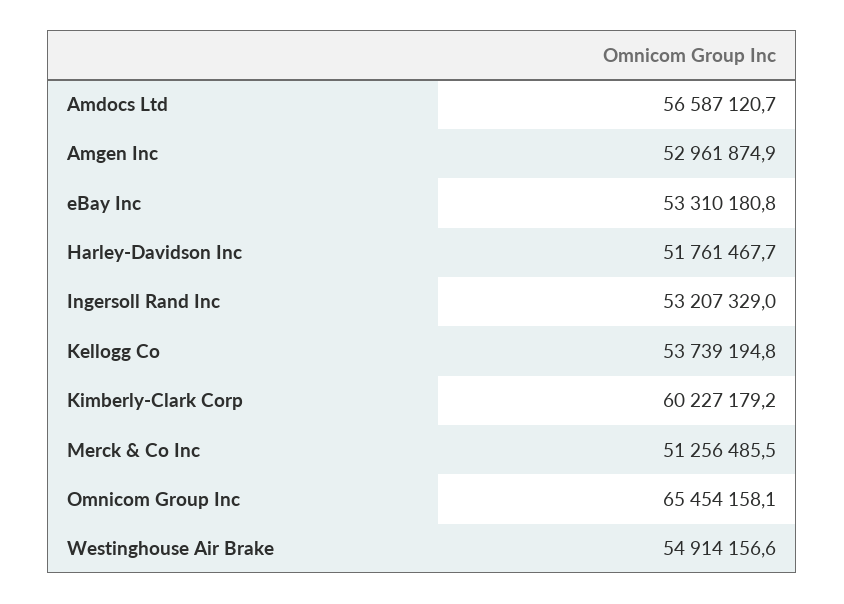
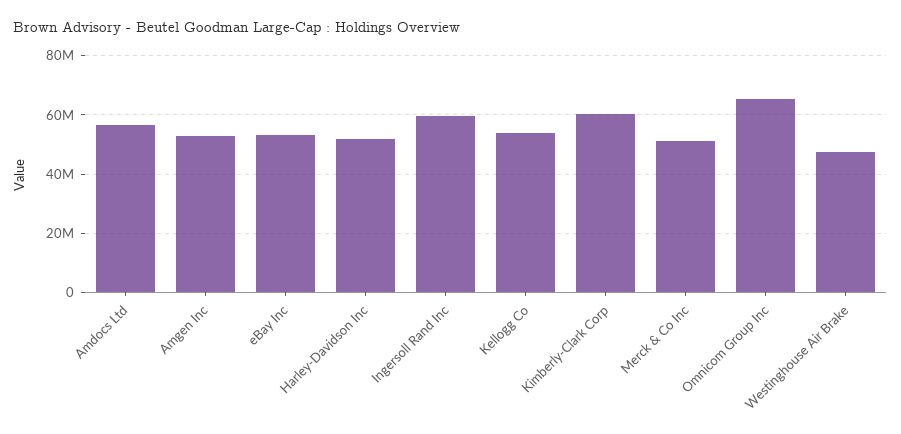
  {
    "Amdocs Ltd": 56587120.7,
    "Amgen Inc": 52961874.9,
    "eBay Inc": 53310180.8,
    "Harley-Davidson Inc": 51761467.7,
-   "Ingersoll Rand Inc": 53207329,
+   "Ingersoll Rand Inc": 60000000,
    "Kellogg Co": 53739194.8,
    "Kimberly-Clark Corp": 60227179.2,
    "Merck & Co Inc": 51256485.5,
    "Omnicom Group Inc": 65454158.1,
-   "Westinghouse Air Brake": 54914156.6
+   "Westinghouse Air Brake": 47500000
  }

